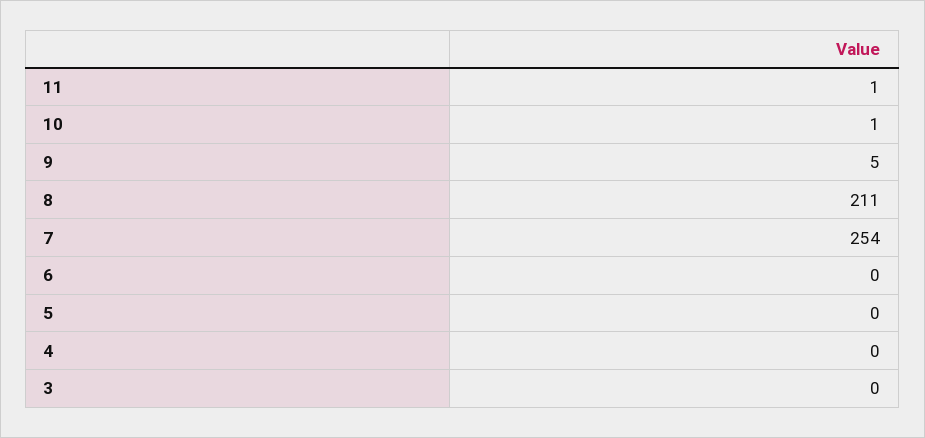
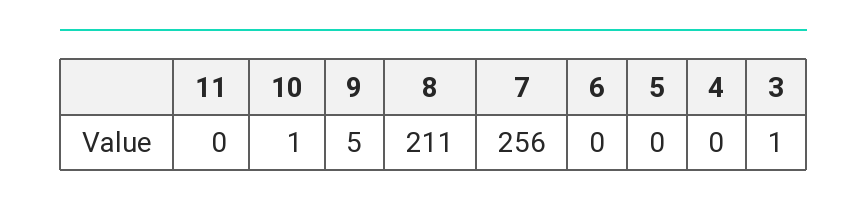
  {
-   "11": 1,
+   "11": 0,
    "10": 1,
    "9": 5,
    "8": 211,
-   "7": 254,
+   "7": 256,
    "6": 0,
    "5": 0,
    "4": 0,
-   "3": 0
+   "3": 1
  }

